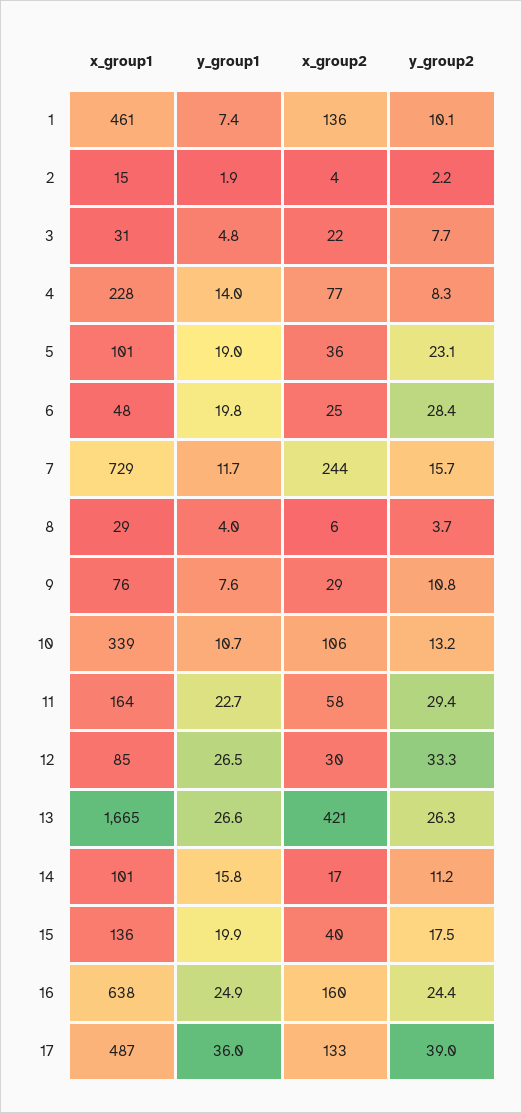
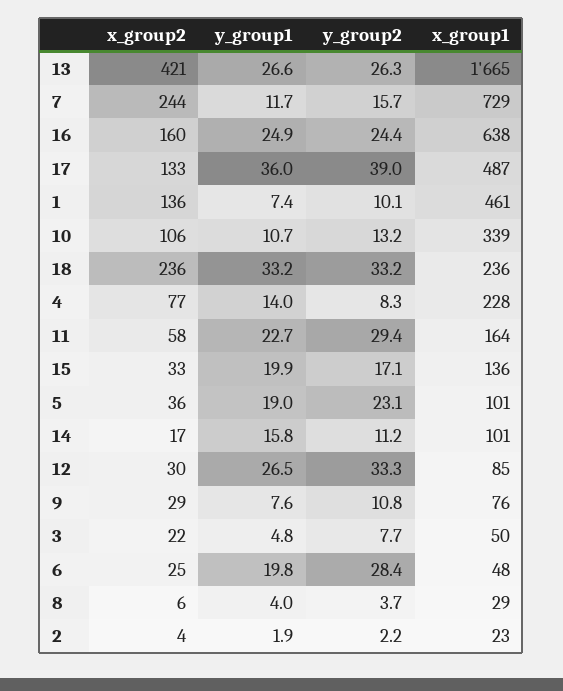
  {
    "x_group1": {
      "1": 461,
-     "2": 15,
+     "2": 23,
-     "3": 31,
+     "3": 50,
      "4": 228,
      "5": 101,
      "6": 48,
      "7": 729,
      "8": 29,
      "9": 76,
      "10": 339,
      "11": 164,
      "12": 85,
      "13": 1665,
      "14": 101,
      "15": 136,
      "16": 638,
-     "17": 487
+     "17": 487,
+     "18": 236
    },
    "y_group1": {
      "1": 7.4,
      "2": 1.9,
      "3": 4.8,
      "4": 14,
      "5": 19,
      "6": 19.8,
      "7": 11.7,
      "8": 4,
      "9": 7.6,
      "10": 10.7,
      "11": 22.7,
      "12": 26.5,
      "13": 26.6,
      "14": 15.8,
      "15": 19.9,
      "16": 24.9,
-     "17": 36
+     "17": 36,
+     "18": 33.2
    },
    "x_group2": {
      "1": 136,
      "2": 4,
      "3": 22,
      "4": 77,
      "5": 36,
      "6": 25,
      "7": 244,
      "8": 6,
      "9": 29,
      "10": 106,
      "11": 58,
      "12": 30,
      "13": 421,
      "14": 17,
-     "15": 40,
+     "15": 33,
      "16": 160,
-     "17": 133
+     "17": 133,
+     "18": 236
    },
    "y_group2": {
      "1": 10.1,
      "2": 2.2,
      "3": 7.7,
      "4": 8.3,
      "5": 23.1,
      "6": 28.4,
      "7": 15.7,
      "8": 3.7,
      "9": 10.8,
      "10": 13.2,
      "11": 29.4,
      "12": 33.3,
      "13": 26.3,
      "14": 11.2,
-     "15": 17.5,
+     "15": 17.1,
      "16": 24.4,
-     "17": 39
+     "17": 39,
+     "18": 33.2
    }
  }

